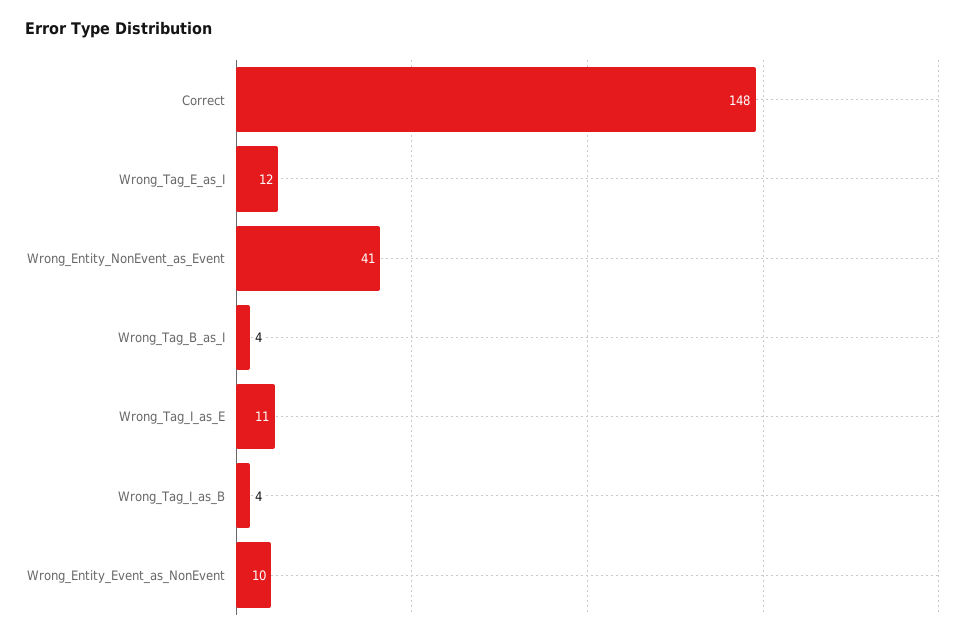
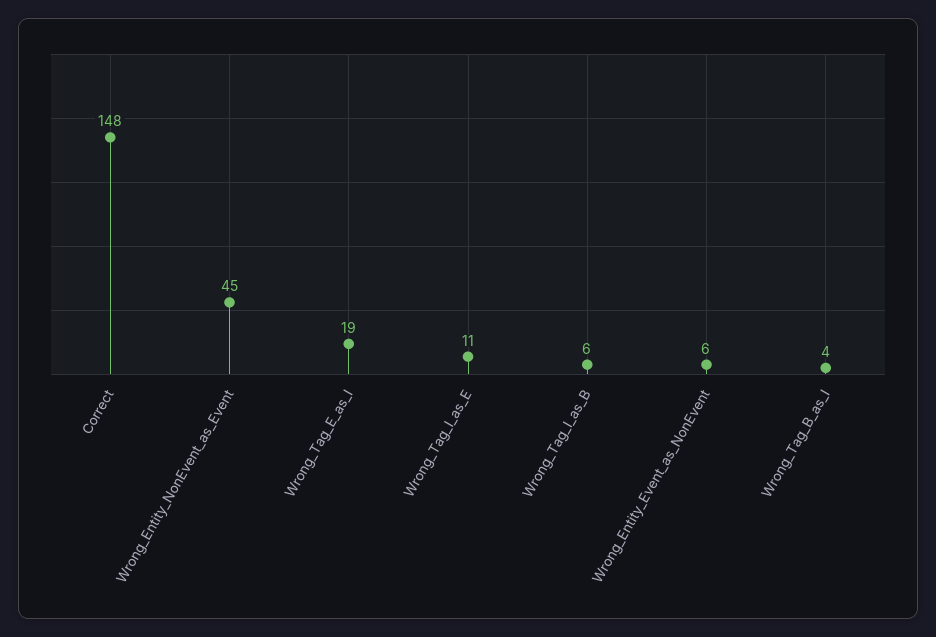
  {
    "Correct": 148,
-   "Wrong_Tag_E_as_I": 12,
+   "Wrong_Tag_E_as_I": 19,
-   "Wrong_Entity_NonEvent_as_Event": 41,
+   "Wrong_Entity_NonEvent_as_Event": 45,
    "Wrong_Tag_B_as_I": 4,
    "Wrong_Tag_I_as_E": 11,
-   "Wrong_Tag_I_as_B": 4,
+   "Wrong_Tag_I_as_B": 6,
-   "Wrong_Entity_Event_as_NonEvent": 10
+   "Wrong_Entity_Event_as_NonEvent": 6
  }

